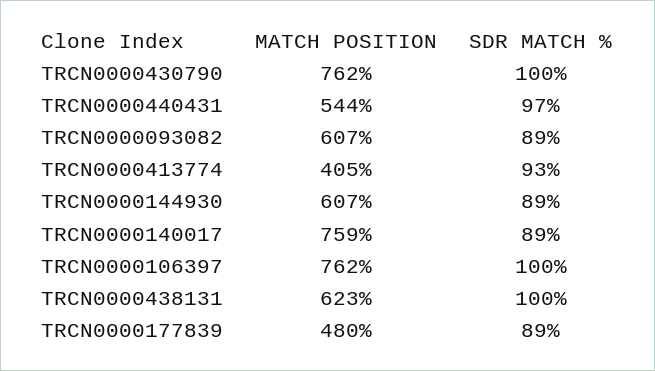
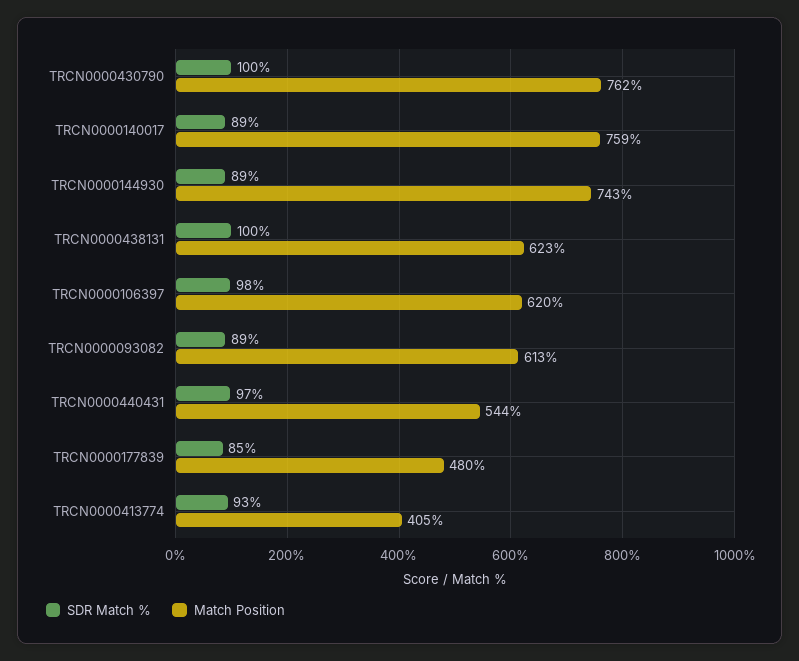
  {
    "MATCH POSITION": {
      "TRCN0000430790": 762,
      "TRCN0000440431": 544,
-     "TRCN0000093082": 607,
+     "TRCN0000093082": 613,
      "TRCN0000413774": 405,
-     "TRCN0000144930": 607,
+     "TRCN0000144930": 743,
      "TRCN0000140017": 759,
-     "TRCN0000106397": 762,
+     "TRCN0000106397": 620,
      "TRCN0000438131": 623,
      "TRCN0000177839": 480
    },
    "SDR MATCH %": {
      "TRCN0000430790": 100,
      "TRCN0000440431": 97,
      "TRCN0000093082": 89,
      "TRCN0000413774": 93,
      "TRCN0000144930": 89,
      "TRCN0000140017": 89,
-     "TRCN0000106397": 100,
+     "TRCN0000106397": 98,
      "TRCN0000438131": 100,
-     "TRCN0000177839": 89
+     "TRCN0000177839": 85
    }
  }

